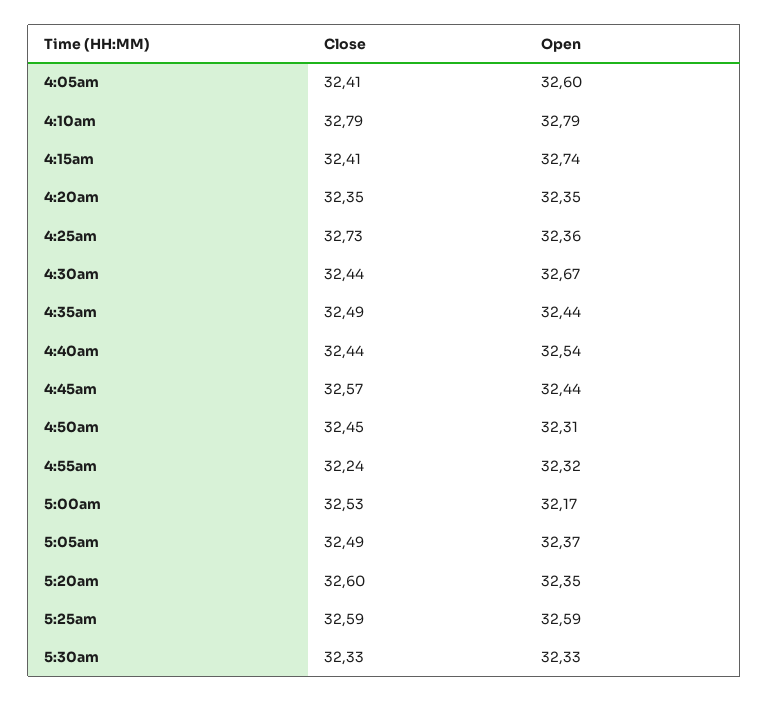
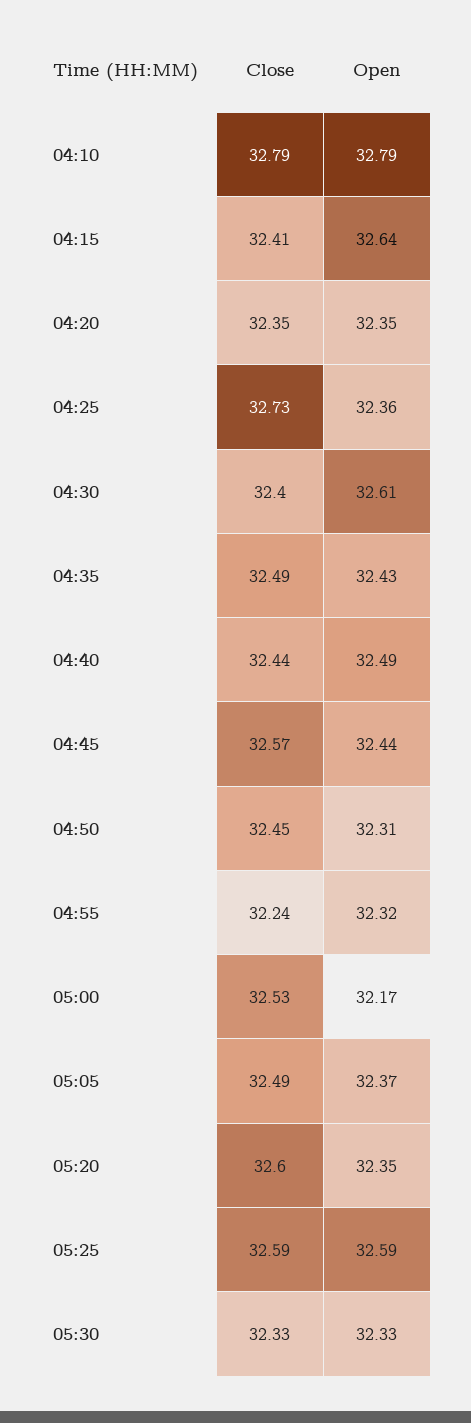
  {
    "Close": {
-     "4:05am": 32.41,
      "4:10am": 32.79,
      "4:15am": 32.41,
      "4:20am": 32.35,
      "4:25am": 32.73,
-     "4:30am": 32.44,
+     "4:30am": 32.4,
      "4:35am": 32.49,
      "4:40am": 32.44,
      "4:45am": 32.57,
      "4:50am": 32.45,
      "4:55am": 32.24,
      "5:00am": 32.53,
      "5:05am": 32.49,
      "5:20am": 32.6,
      "5:25am": 32.59,
      "5:30am": 32.33
    },
    "Open": {
-     "4:05am": 32.6,
      "4:10am": 32.79,
-     "4:15am": 32.74,
+     "4:15am": 32.64,
      "4:20am": 32.35,
      "4:25am": 32.36,
-     "4:30am": 32.67,
+     "4:30am": 32.61,
-     "4:35am": 32.44,
+     "4:35am": 32.43,
-     "4:40am": 32.54,
+     "4:40am": 32.49,
      "4:45am": 32.44,
      "4:50am": 32.31,
      "4:55am": 32.32,
      "5:00am": 32.17,
      "5:05am": 32.37,
      "5:20am": 32.35,
      "5:25am": 32.59,
      "5:30am": 32.33
    }
  }

